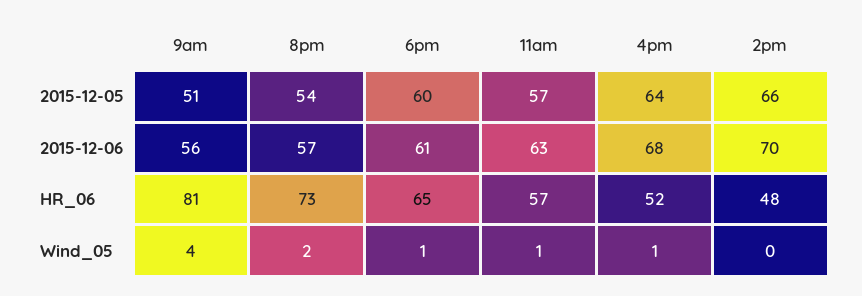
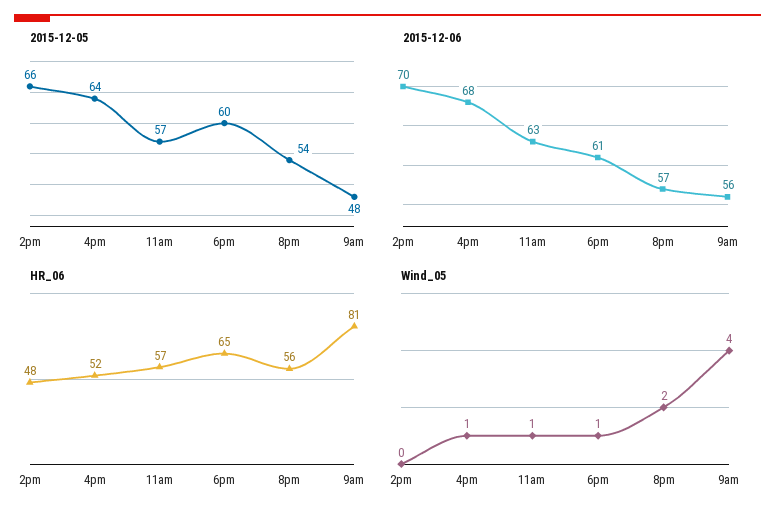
  {
    "2015-12-05": {
-     "9am": 51,
+     "9am": 48,
      "8pm": 54,
      "6pm": 60,
      "11am": 57,
      "4pm": 64,
      "2pm": 66
    },
    "2015-12-06": {
      "9am": 56,
      "8pm": 57,
      "6pm": 61,
      "11am": 63,
      "4pm": 68,
      "2pm": 70
    },
    "HR_06": {
      "9am": 81,
-     "8pm": 73,
+     "8pm": 56,
      "6pm": 65,
      "11am": 57,
      "4pm": 52,
      "2pm": 48
    },
    "Wind_05": {
      "9am": 4,
      "8pm": 2,
      "6pm": 1,
      "11am": 1,
      "4pm": 1,
      "2pm": 0
    }
  }

